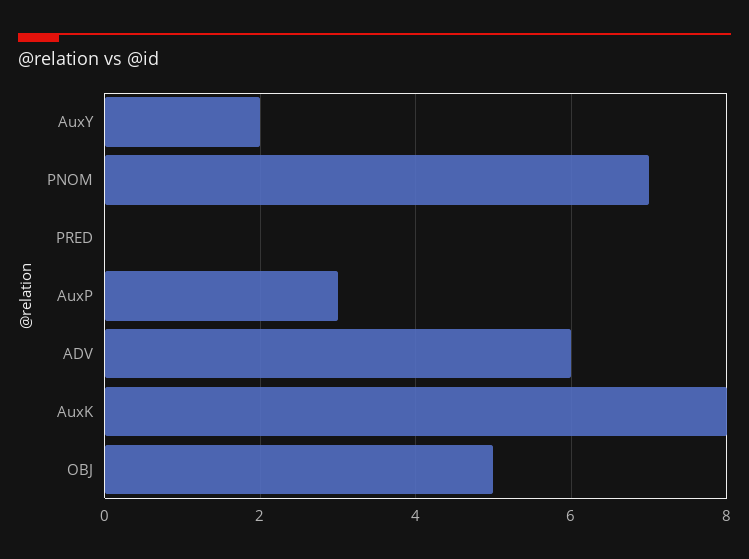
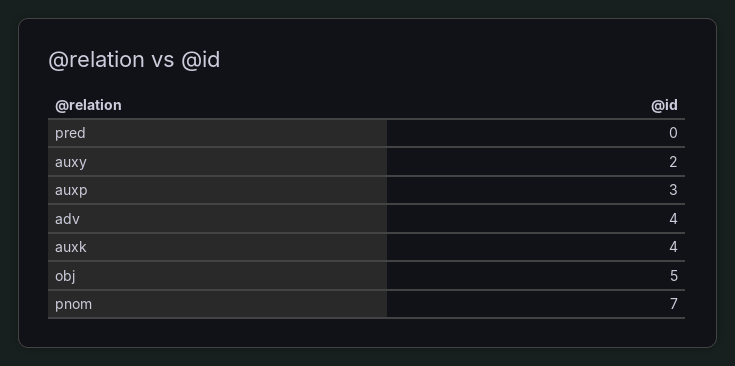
  {
    "AuxY": 2,
    "PNOM": 7,
    "PRED": 0,
    "AuxP": 3,
-   "ADV": 6,
+   "ADV": 4,
-   "AuxK": 8,
+   "AuxK": 4,
    "OBJ": 5
  }

